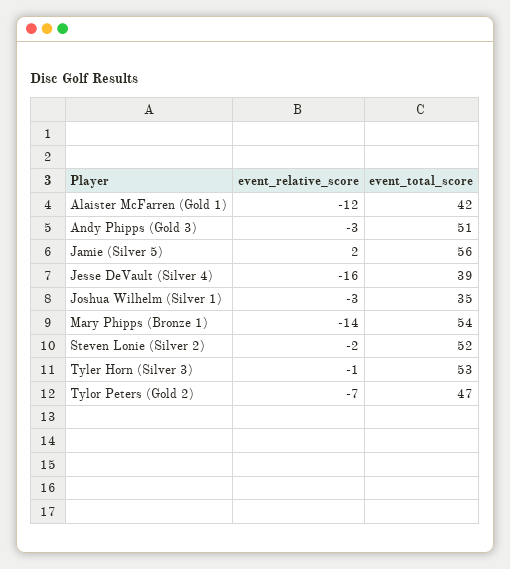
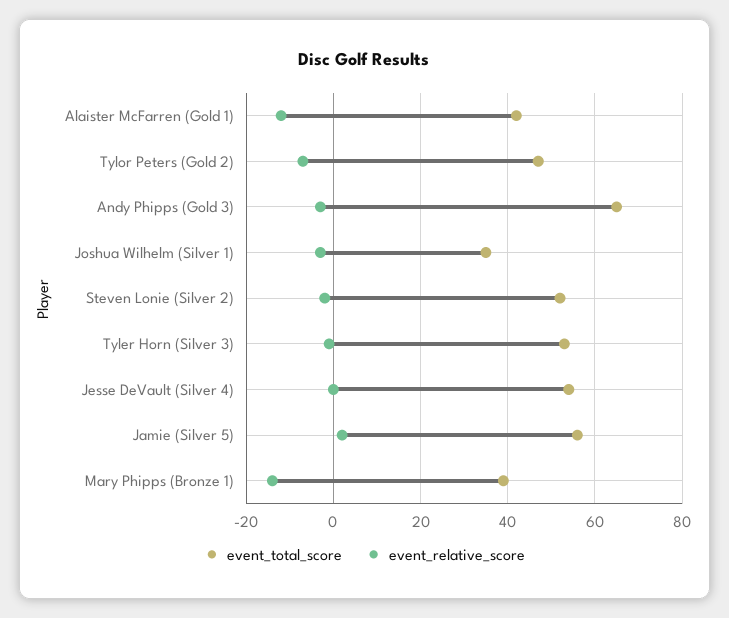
  {
    "event_relative_score": {
      "Alaister McFarren (Gold 1)": -12,
      "Andy Phipps (Gold 3)": -3,
      "Jamie (Silver 5)": 2,
-     "Jesse DeVault (Silver 4)": -16,
+     "Jesse DeVault (Silver 4)": 0,
      "Joshua Wilhelm (Silver 1)": -3,
      "Mary Phipps (Bronze 1)": -14,
      "Steven Lonie (Silver 2)": -2,
      "Tyler Horn (Silver 3)": -1,
      "Tylor Peters (Gold 2)": -7
    },
    "event_total_score": {
      "Alaister McFarren (Gold 1)": 42,
-     "Andy Phipps (Gold 3)": 51,
+     "Andy Phipps (Gold 3)": 65,
      "Jamie (Silver 5)": 56,
-     "Jesse DeVault (Silver 4)": 39,
+     "Jesse DeVault (Silver 4)": 55,
      "Joshua Wilhelm (Silver 1)": 35,
-     "Mary Phipps (Bronze 1)": 54,
+     "Mary Phipps (Bronze 1)": 40,
      "Steven Lonie (Silver 2)": 52,
      "Tyler Horn (Silver 3)": 53,
      "Tylor Peters (Gold 2)": 47
    }
  }

